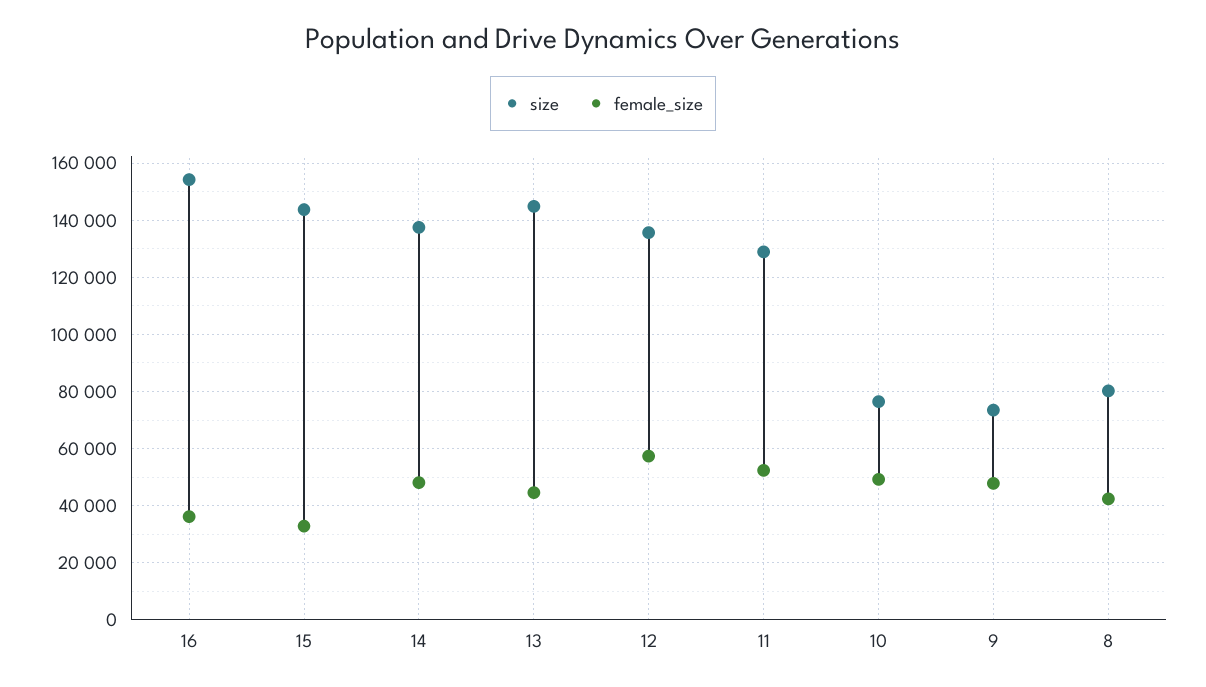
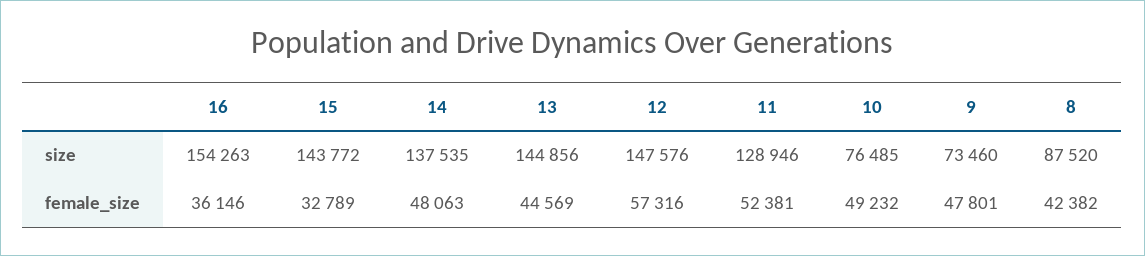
  {
    "size": {
      "16": 154263,
      "15": 143772,
      "14": 137535,
      "13": 144856,
-     "12": 135000,
+     "12": 147576,
      "11": 128946,
      "10": 76485,
      "9": 73460,
-     "8": 80000
+     "8": 87520
    },
    "female_size": {
      "16": 36146,
      "15": 32789,
      "14": 48063,
      "13": 44569,
      "12": 57316,
      "11": 52381,
      "10": 49232,
      "9": 47801,
      "8": 42382
    }
  }

